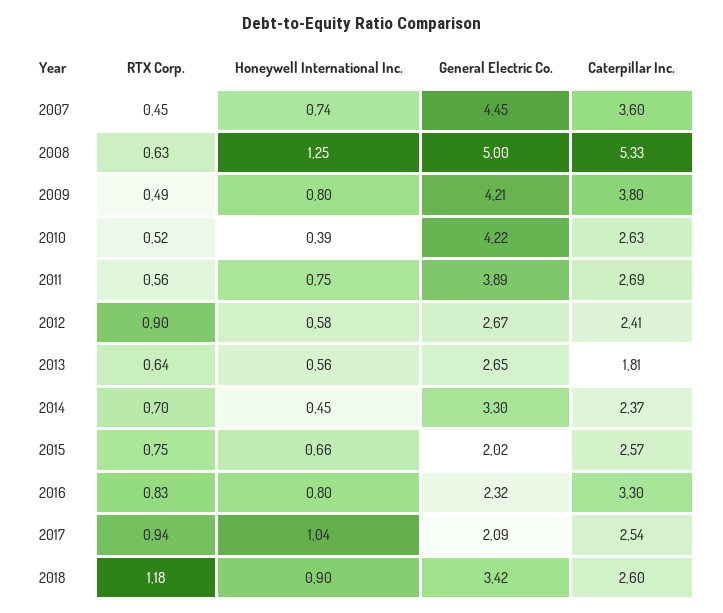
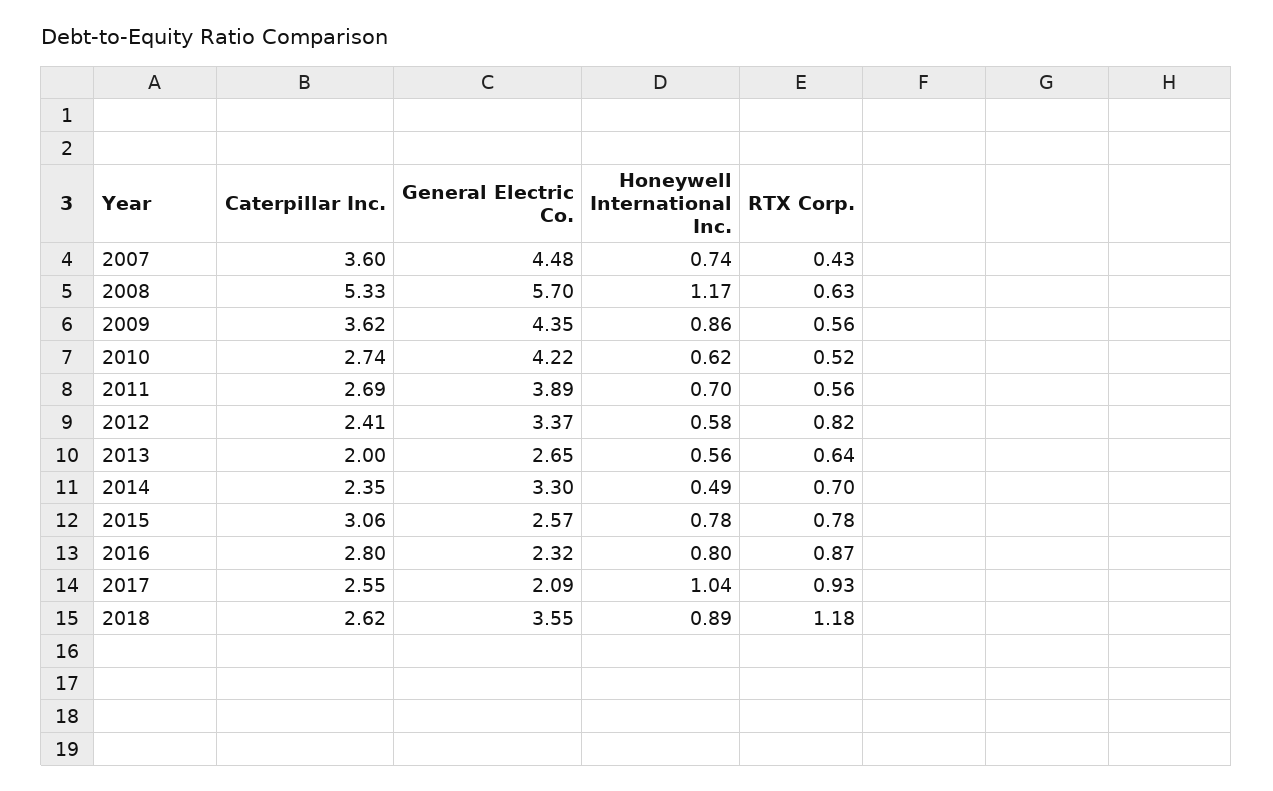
  {
    "RTX Corp.": {
-     "2007": 0.45,
+     "2007": 0.43,
      "2008": 0.63,
-     "2009": 0.49,
+     "2009": 0.56,
      "2010": 0.52,
      "2011": 0.56,
-     "2012": 0.9,
+     "2012": 0.82,
      "2013": 0.64,
      "2014": 0.7,
-     "2015": 0.75,
+     "2015": 0.78,
-     "2016": 0.83,
+     "2016": 0.87,
-     "2017": 0.94,
+     "2017": 0.93,
      "2018": 1.18
    },
    "Honeywell International Inc.": {
      "2007": 0.74,
-     "2008": 1.25,
+     "2008": 1.17,
-     "2009": 0.8,
+     "2009": 0.86,
-     "2010": 0.39,
+     "2010": 0.62,
-     "2011": 0.75,
+     "2011": 0.7,
      "2012": 0.58,
      "2013": 0.56,
-     "2014": 0.45,
+     "2014": 0.49,
-     "2015": 0.66,
+     "2015": 0.78,
      "2016": 0.8,
      "2017": 1.04,
-     "2018": 0.9
+     "2018": 0.89
    },
    "General Electric Co.": {
-     "2007": 4.45,
+     "2007": 4.48,
-     "2008": 5,
+     "2008": 5.7,
-     "2009": 4.21,
+     "2009": 4.35,
      "2010": 4.22,
      "2011": 3.89,
-     "2012": 2.67,
+     "2012": 3.37,
      "2013": 2.65,
      "2014": 3.3,
-     "2015": 2.02,
+     "2015": 2.57,
      "2016": 2.32,
      "2017": 2.09,
-     "2018": 3.42
+     "2018": 3.55
    },
    "Caterpillar Inc.": {
      "2007": 3.6,
      "2008": 5.33,
-     "2009": 3.8,
+     "2009": 3.62,
-     "2010": 2.63,
+     "2010": 2.74,
      "2011": 2.69,
      "2012": 2.41,
-     "2013": 1.81,
+     "2013": 2,
-     "2014": 2.37,
+     "2014": 2.35,
-     "2015": 2.57,
+     "2015": 3.06,
-     "2016": 3.3,
+     "2016": 2.8,
-     "2017": 2.54,
+     "2017": 2.55,
-     "2018": 2.6
+     "2018": 2.62
    }
  }

